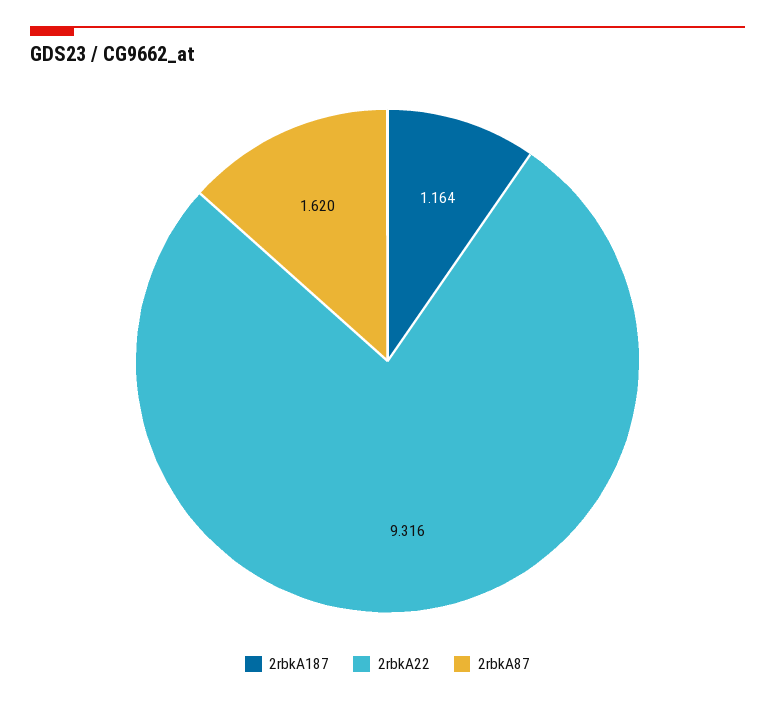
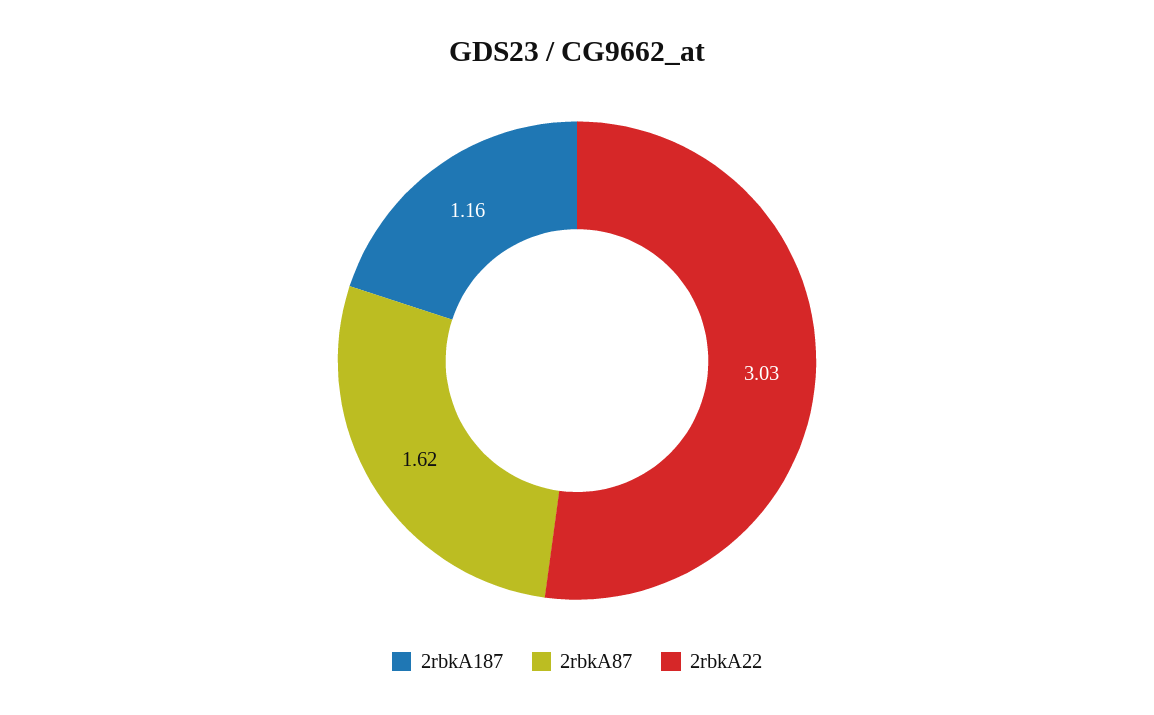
  {
    "2rbkA187": 1.164,
-   "2rbkA22": 9.316,
+   "2rbkA22": 3.03,
    "2rbkA87": 1.62
  }

